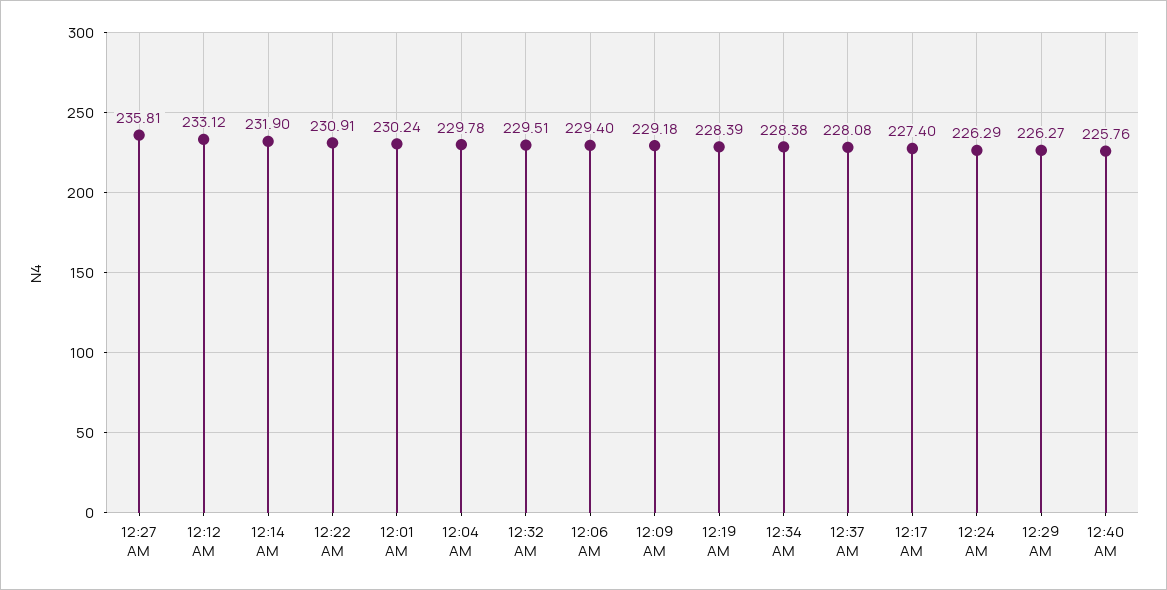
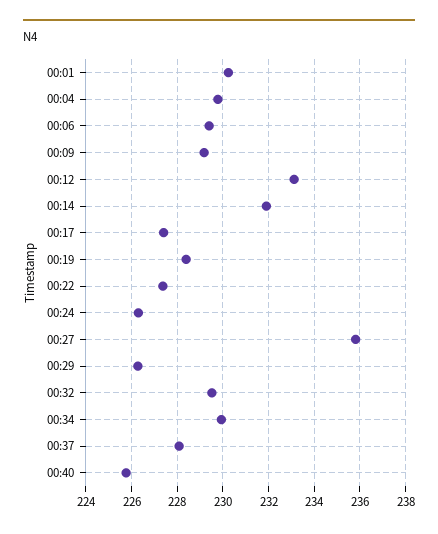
  {
    "12:27 AM": 235.81,
    "12:12 AM": 233.12,
    "12:14 AM": 231.9,
-   "12:22 AM": 230.91,
+   "12:22 AM": 227.5,
    "12:01 AM": 230.24,
    "12:04 AM": 229.78,
    "12:32 AM": 229.51,
    "12:06 AM": 229.4,
    "12:09 AM": 229.18,
    "12:19 AM": 228.39,
-   "12:34 AM": 228.38,
+   "12:34 AM": 230,
    "12:37 AM": 228.08,
    "12:17 AM": 227.4,
    "12:24 AM": 226.29,
    "12:29 AM": 226.27,
    "12:40 AM": 225.76
  }

